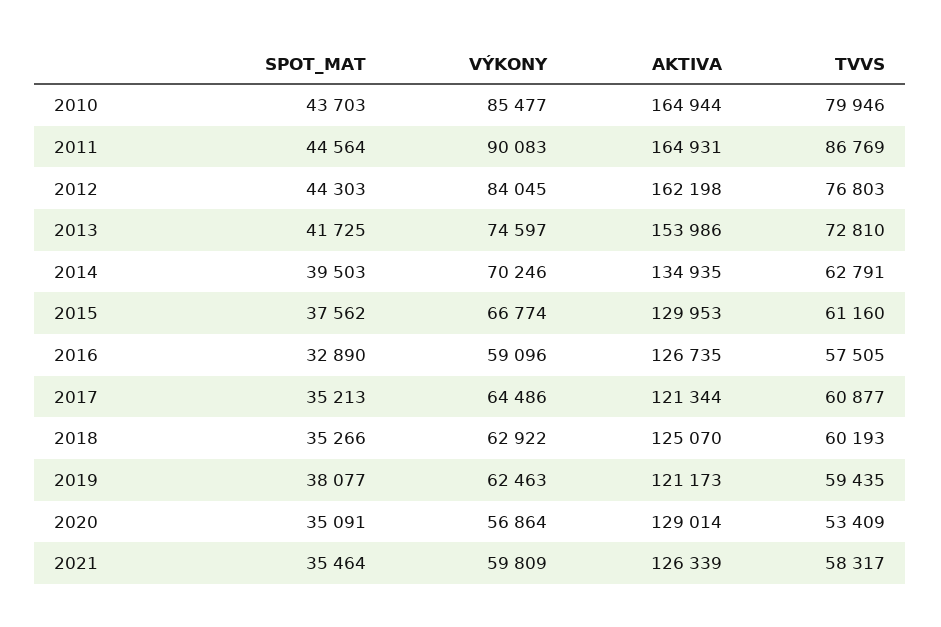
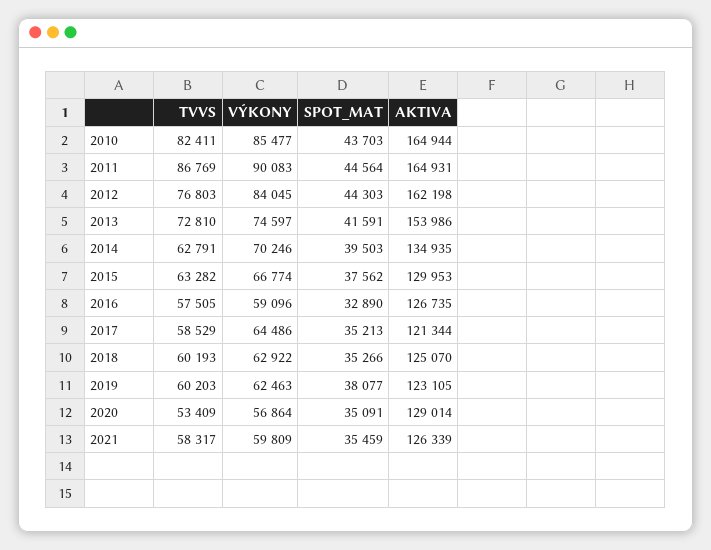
  {
    "SPOT_MAT": {
      "2010": 43703,
      "2011": 44564,
      "2012": 44303,
-     "2013": 41725,
+     "2013": 41591,
      "2014": 39503,
      "2015": 37562,
      "2016": 32890,
      "2017": 35213,
      "2018": 35266,
      "2019": 38077,
      "2020": 35091,
-     "2021": 35464
+     "2021": 35459
    },
    "VÝKONY": {
      "2010": 85477,
      "2011": 90083,
      "2012": 84045,
      "2013": 74597,
      "2014": 70246,
      "2015": 66774,
      "2016": 59096,
      "2017": 64486,
      "2018": 62922,
      "2019": 62463,
      "2020": 56864,
      "2021": 59809
    },
    "AKTIVA": {
      "2010": 164944,
      "2011": 164931,
      "2012": 162198,
      "2013": 153986,
      "2014": 134935,
      "2015": 129953,
      "2016": 126735,
      "2017": 121344,
      "2018": 125070,
-     "2019": 121173,
+     "2019": 123105,
      "2020": 129014,
      "2021": 126339
    },
    "TVVS": {
-     "2010": 79946,
+     "2010": 82411,
      "2011": 86769,
      "2012": 76803,
      "2013": 72810,
      "2014": 62791,
-     "2015": 61160,
+     "2015": 63282,
      "2016": 57505,
-     "2017": 60877,
+     "2017": 58529,
      "2018": 60193,
-     "2019": 59435,
+     "2019": 60203,
      "2020": 53409,
      "2021": 58317
    }
  }

